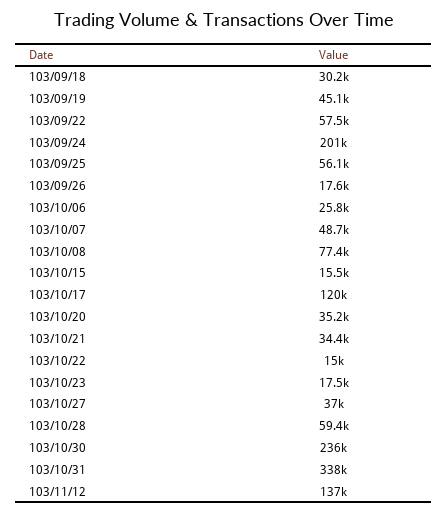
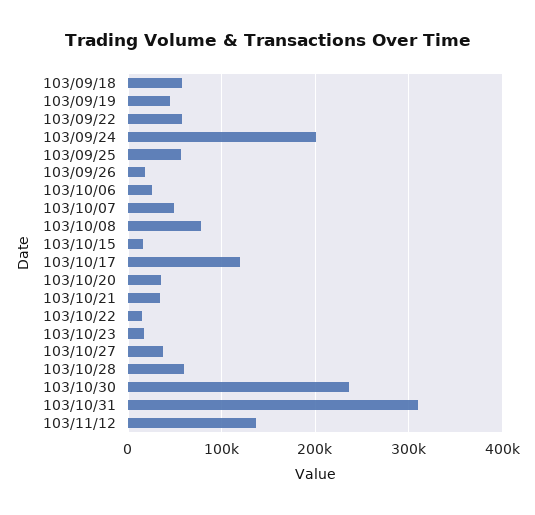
  {
-   "103/09/18": 30200,
+   "103/09/18": 60000,
    "103/09/19": 45100,
    "103/09/22": 57500,
    "103/09/24": 201000,
    "103/09/25": 56100,
    "103/09/26": 17600,
    "103/10/06": 25800,
    "103/10/07": 48700,
    "103/10/08": 77400,
    "103/10/15": 15500,
    "103/10/17": 120000,
    "103/10/20": 35200,
    "103/10/21": 34400,
    "103/10/22": 15000,
    "103/10/23": 17500,
    "103/10/27": 37000,
    "103/10/28": 59400,
    "103/10/30": 236000,
-   "103/10/31": 338000,
+   "103/10/31": 310000,
    "103/11/12": 137000
  }

